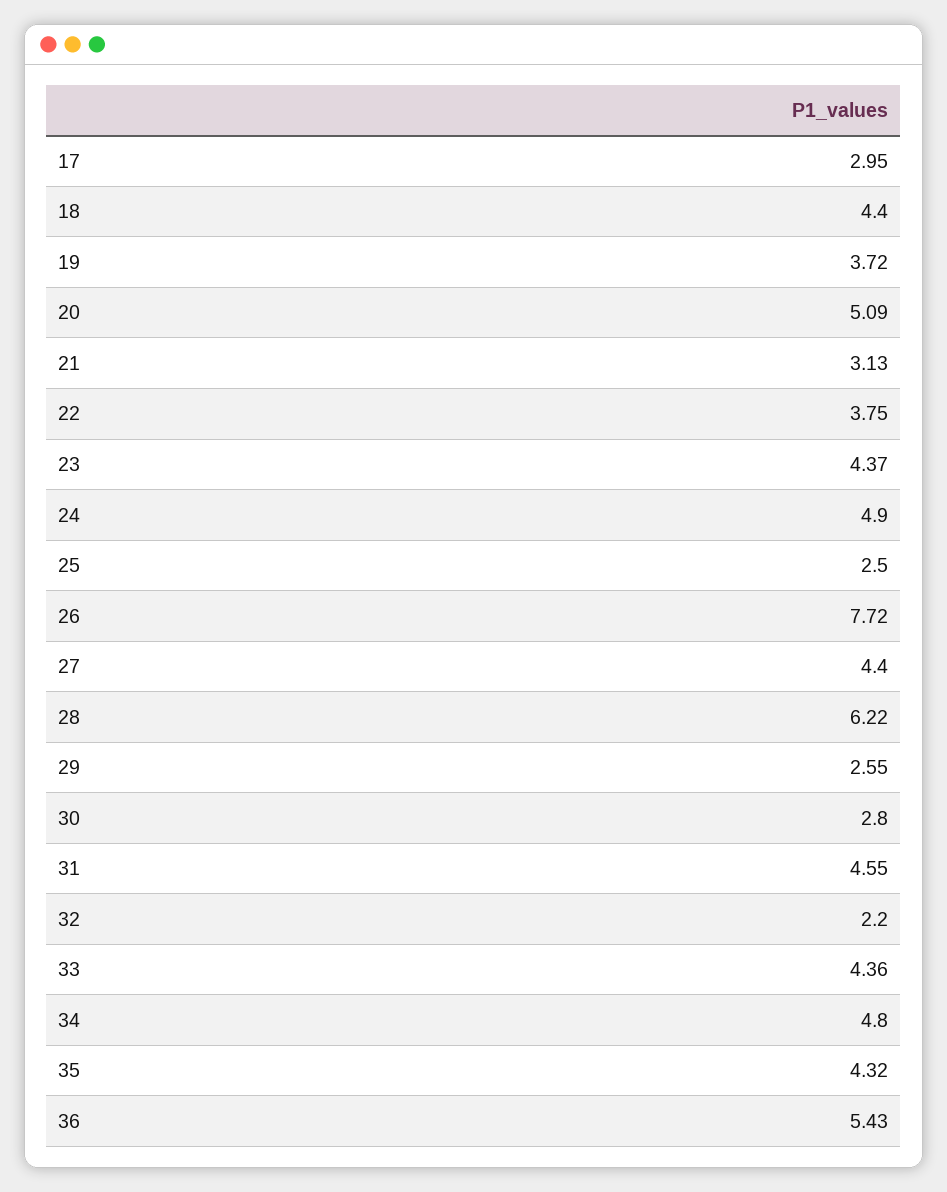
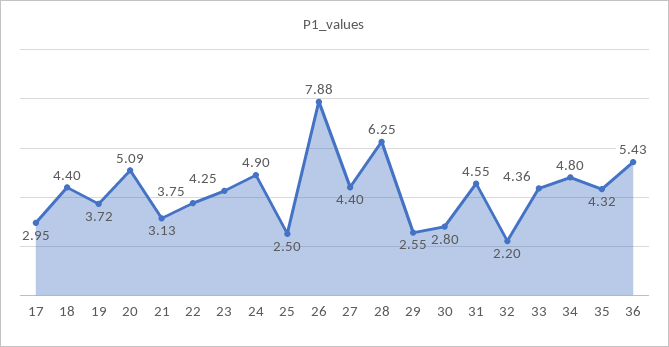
  {
    "17": 2.95,
    "18": 4.4,
    "19": 3.72,
    "20": 5.09,
    "21": 3.13,
    "22": 3.75,
-   "23": 4.37,
+   "23": 4.25,
    "24": 4.9,
    "25": 2.5,
-   "26": 7.72,
+   "26": 7.88,
    "27": 4.4,
-   "28": 6.22,
+   "28": 6.25,
    "29": 2.55,
    "30": 2.8,
    "31": 4.55,
    "32": 2.2,
    "33": 4.36,
    "34": 4.8,
    "35": 4.32,
    "36": 5.43
  }

